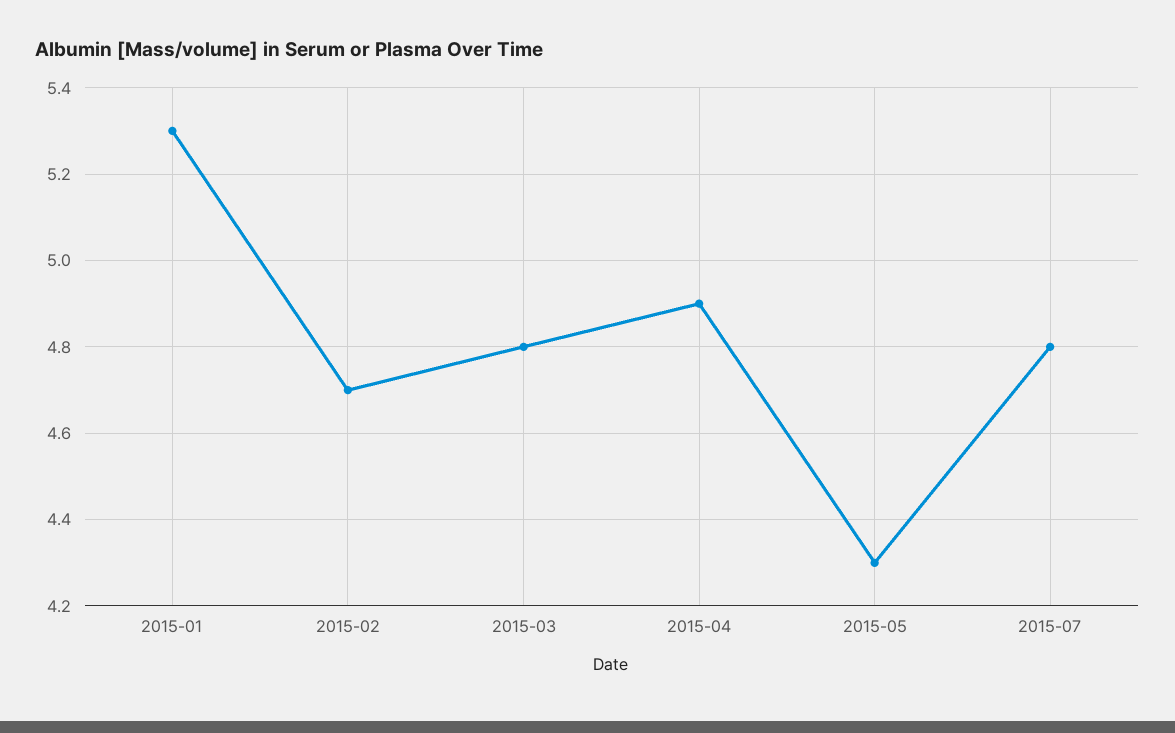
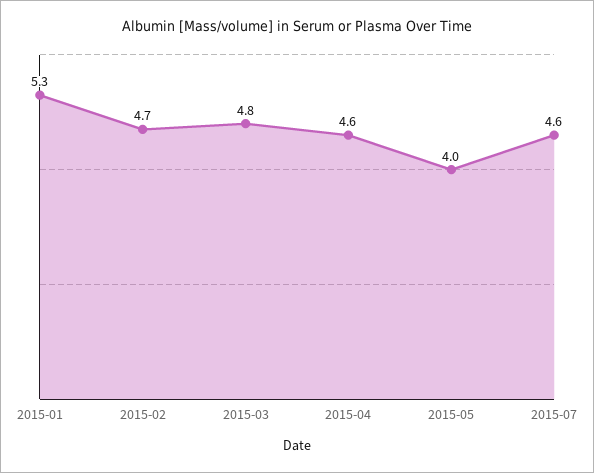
  {
    "2015-01": 5.3,
    "2015-02": 4.7,
    "2015-03": 4.8,
-   "2015-04": 4.9,
+   "2015-04": 4.6,
-   "2015-05": 4.3,
+   "2015-05": 4,
-   "2015-07": 4.8
+   "2015-07": 4.6
  }

